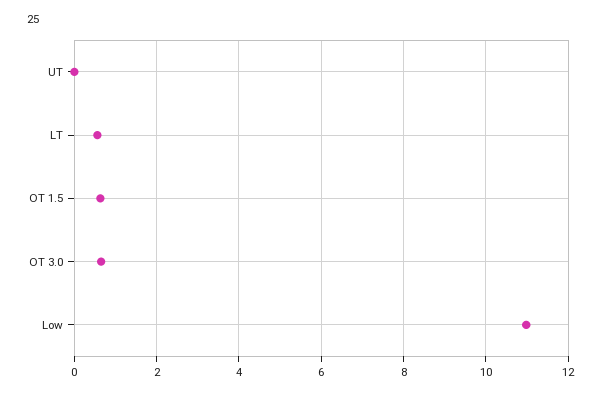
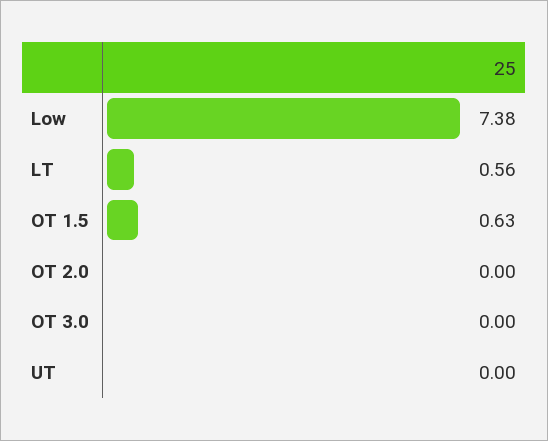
  {
    "UT": 0,
    "LT": 0.56,
    "OT 1.5": 0.63,
-   "OT 3.0": 0.6,
+   "OT 3.0": 0,
-   "Low": 11
+   "Low": 7.38,
+   "OT 2.0": 0
  }

